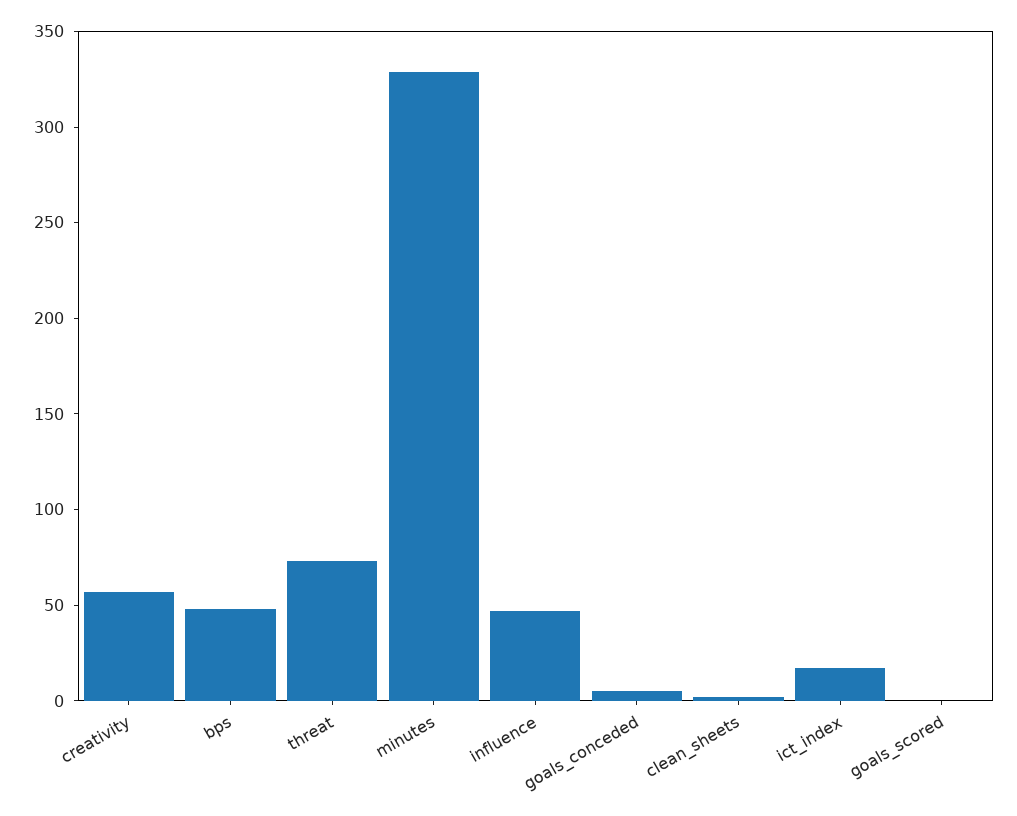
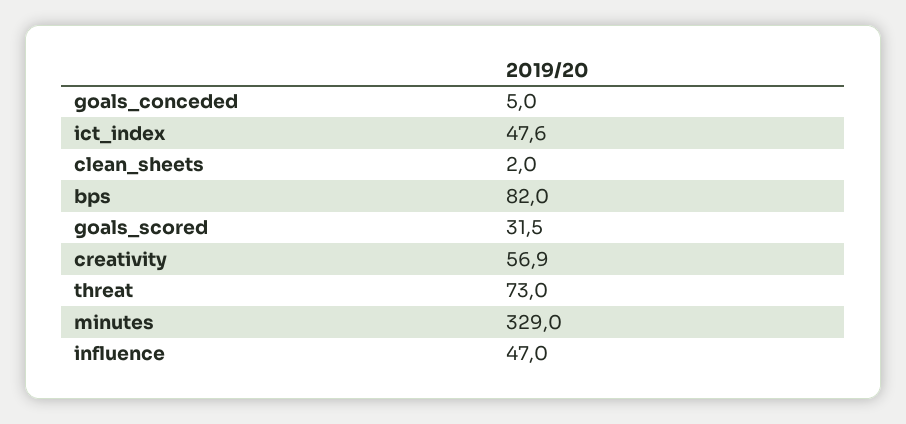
  {
    "creativity": 56.9,
-   "bps": 50,
+   "bps": 82,
    "threat": 73,
    "minutes": 329,
    "influence": 47,
    "goals_conceded": 5,
    "clean_sheets": 2,
-   "ict_index": 20,
+   "ict_index": 47.6,
-   "goals_scored": 0
+   "goals_scored": 31.5
  }

